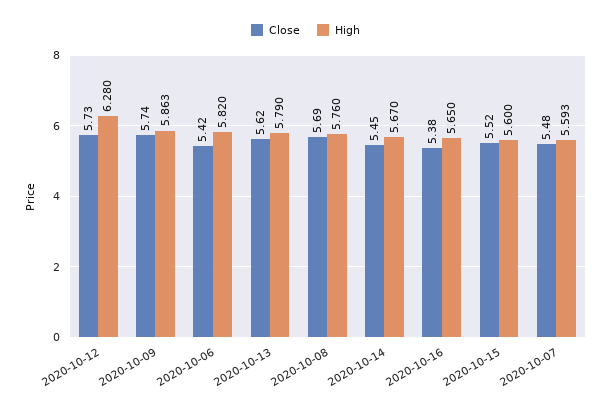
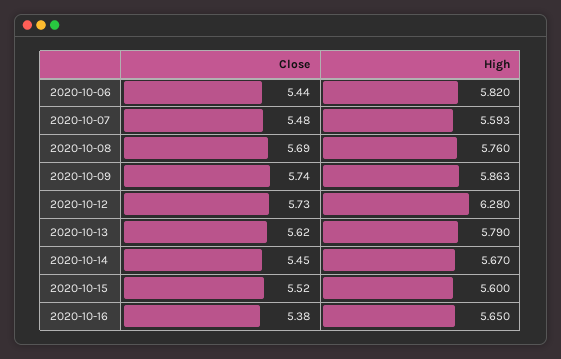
  {
    "Close": {
      "2020-10-12": 5.73,
      "2020-10-09": 5.74,
-     "2020-10-06": 5.42,
+     "2020-10-06": 5.44,
      "2020-10-13": 5.62,
      "2020-10-08": 5.69,
      "2020-10-14": 5.45,
      "2020-10-16": 5.38,
      "2020-10-15": 5.52,
      "2020-10-07": 5.48
    },
    "High": {
      "2020-10-12": 6.28,
      "2020-10-09": 5.863,
      "2020-10-06": 5.82,
      "2020-10-13": 5.79,
      "2020-10-08": 5.76,
      "2020-10-14": 5.67,
      "2020-10-16": 5.65,
      "2020-10-15": 5.6,
      "2020-10-07": 5.593
    }
  }

